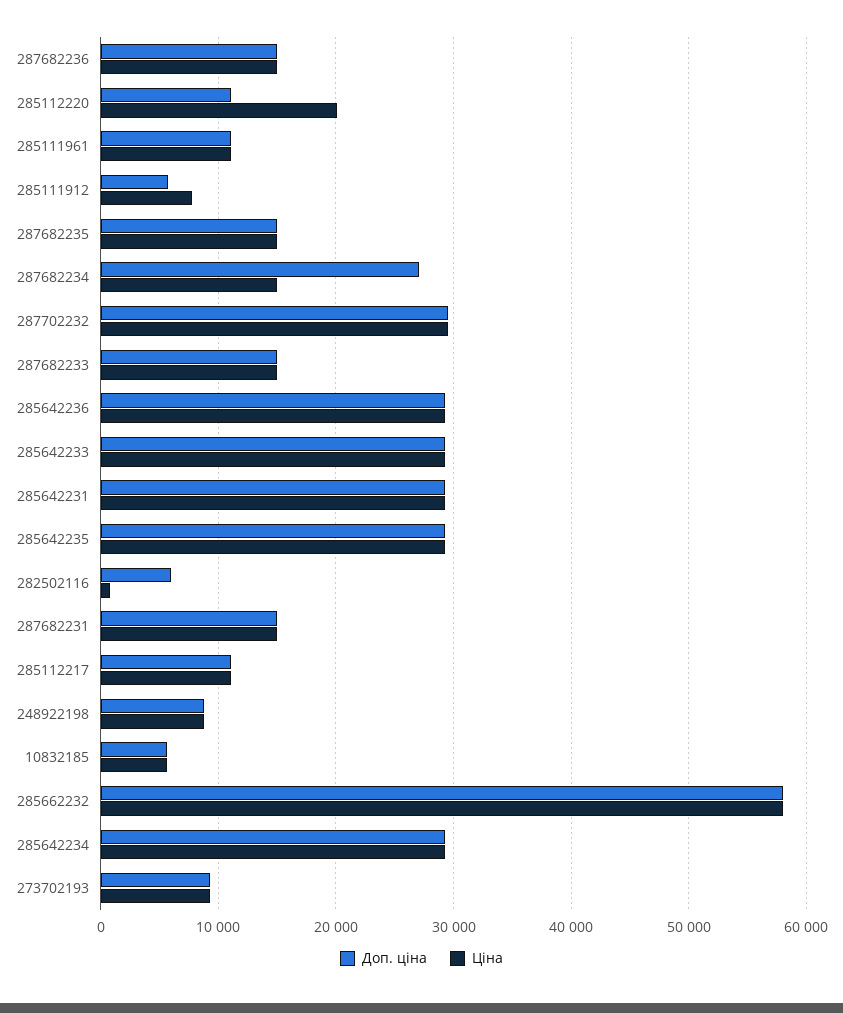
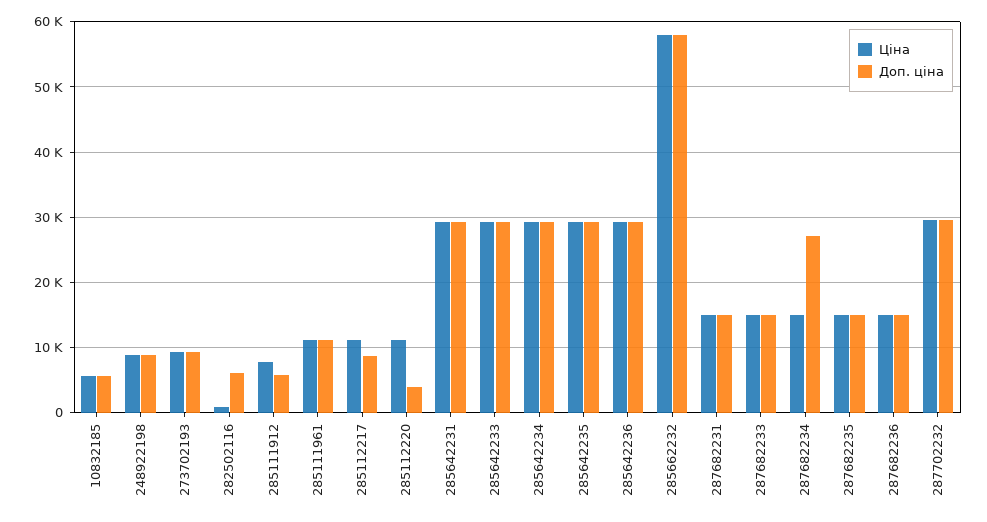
  {
    "Доп. ціна": {
      "287682236": 15000,
-     "285112220": 11000,
+     "285112220": 4000,
      "285111961": 11000,
      "285111912": 6000,
      "287682235": 15000,
      "287682234": 27000,
      "287702232": 30000,
      "287682233": 15000,
      "285642236": 29000,
      "285642233": 29000,
      "285642231": 29000,
      "285642235": 29000,
      "282502116": 6000,
      "287682231": 15000,
-     "285112217": 11000,
+     "285112217": 9000,
      "248922198": 9000,
      "10832185": 6000,
      "285662232": 58000,
      "285642234": 29000,
      "273702193": 9000
    },
    "Ціна": {
      "287682236": 15000,
-     "285112220": 20000,
+     "285112220": 11000,
      "285111961": 11000,
      "285111912": 8000,
      "287682235": 15000,
      "287682234": 15000,
      "287702232": 30000,
      "287682233": 15000,
      "285642236": 29000,
      "285642233": 29000,
      "285642231": 29000,
      "285642235": 29000,
      "282502116": 1000,
      "287682231": 15000,
      "285112217": 11000,
      "248922198": 9000,
      "10832185": 6000,
      "285662232": 58000,
      "285642234": 29000,
      "273702193": 9000
    }
  }

